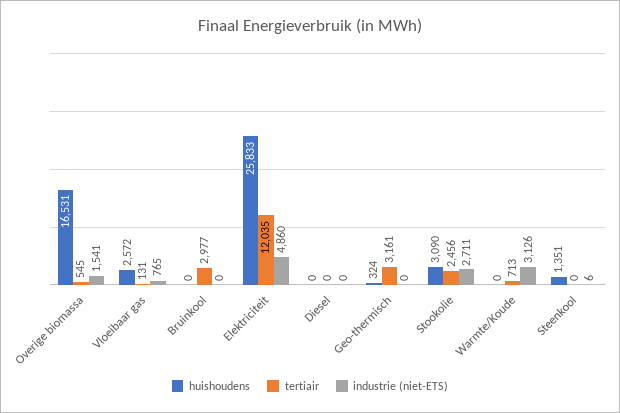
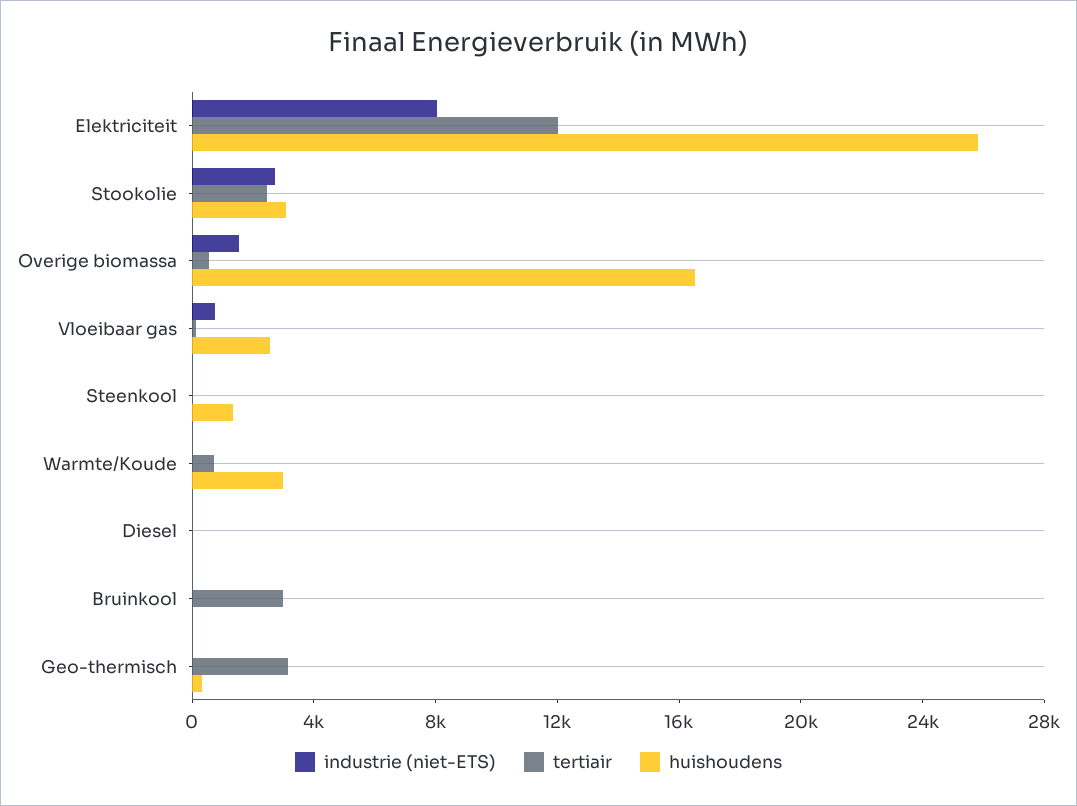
  {
    "huishoudens": {
      "Overige biomassa": 16531,
      "Vloeibaar gas": 2572,
      "Bruinkool": 0,
      "Elektriciteit": 25833,
      "Diesel": 0,
      "Geo-thermisch": 324,
      "Stookolie": 3090,
-     "Warmte/Koude": 0,
+     "Warmte/Koude": 3000,
      "Steenkool": 1351
    },
    "tertiair": {
      "Overige biomassa": 545,
      "Vloeibaar gas": 131,
      "Bruinkool": 2977,
      "Elektriciteit": 12035,
      "Diesel": 0,
      "Geo-thermisch": 3161,
      "Stookolie": 2456,
      "Warmte/Koude": 713,
      "Steenkool": 0
    },
    "industrie (niet-ETS)": {
      "Overige biomassa": 1541,
      "Vloeibaar gas": 765,
      "Bruinkool": 0,
-     "Elektriciteit": 4860,
+     "Elektriciteit": 8000,
      "Diesel": 0,
      "Geo-thermisch": 0,
      "Stookolie": 2711,
-     "Warmte/Koude": 3126,
+     "Warmte/Koude": 0,
      "Steenkool": 6
    }
  }

